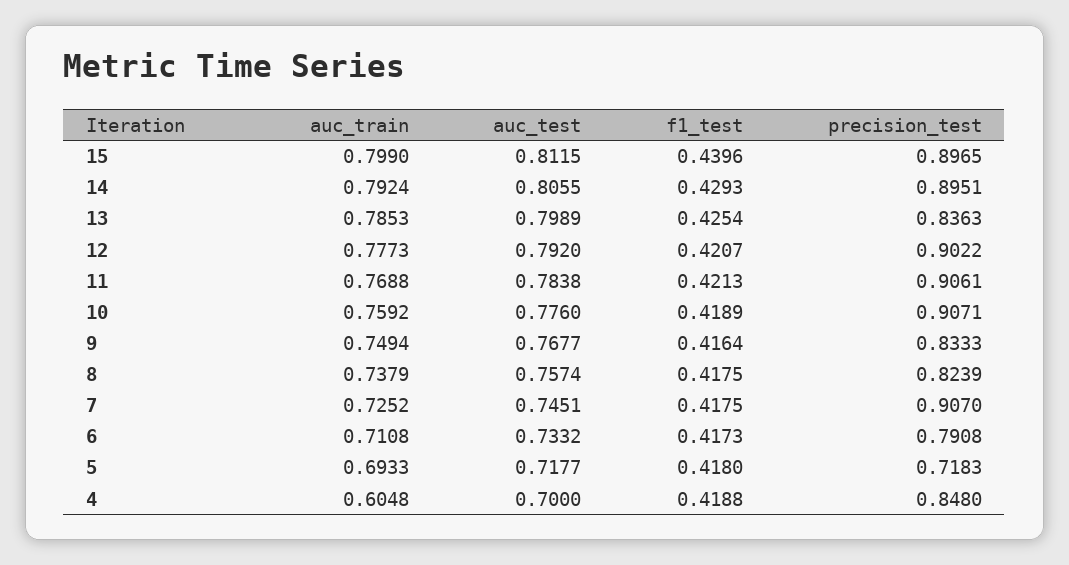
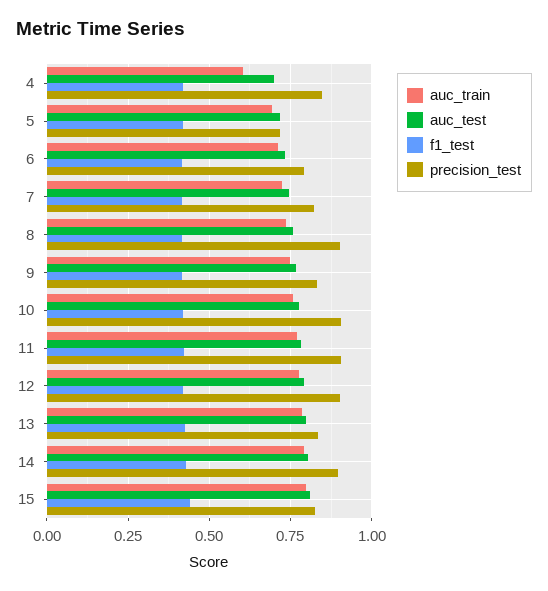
  {
    "auc_train": {
      "15": 0.799,
      "14": 0.7924,
      "13": 0.7853,
      "12": 0.7773,
      "11": 0.7688,
      "10": 0.7592,
      "9": 0.7494,
      "8": 0.7379,
      "7": 0.7252,
      "6": 0.7108,
      "5": 0.6933,
      "4": 0.6048
    },
    "auc_test": {
      "15": 0.8115,
      "14": 0.8055,
      "13": 0.7989,
      "12": 0.792,
      "11": 0.7838,
      "10": 0.776,
      "9": 0.7677,
      "8": 0.7574,
      "7": 0.7451,
      "6": 0.7332,
      "5": 0.7177,
      "4": 0.7
    },
    "f1_test": {
      "15": 0.4396,
      "14": 0.4293,
      "13": 0.4254,
      "12": 0.4207,
      "11": 0.4213,
      "10": 0.4189,
      "9": 0.4164,
      "8": 0.4175,
      "7": 0.4175,
      "6": 0.4173,
      "5": 0.418,
      "4": 0.4188
    },
    "precision_test": {
-     "15": 0.8965,
+     "15": 0.825,
      "14": 0.8951,
      "13": 0.8363,
      "12": 0.9022,
      "11": 0.9061,
      "10": 0.9071,
      "9": 0.8333,
-     "8": 0.8239,
+     "8": 0.9,
-     "7": 0.907,
+     "7": 0.825,
      "6": 0.7908,
      "5": 0.7183,
      "4": 0.848
    }
  }

